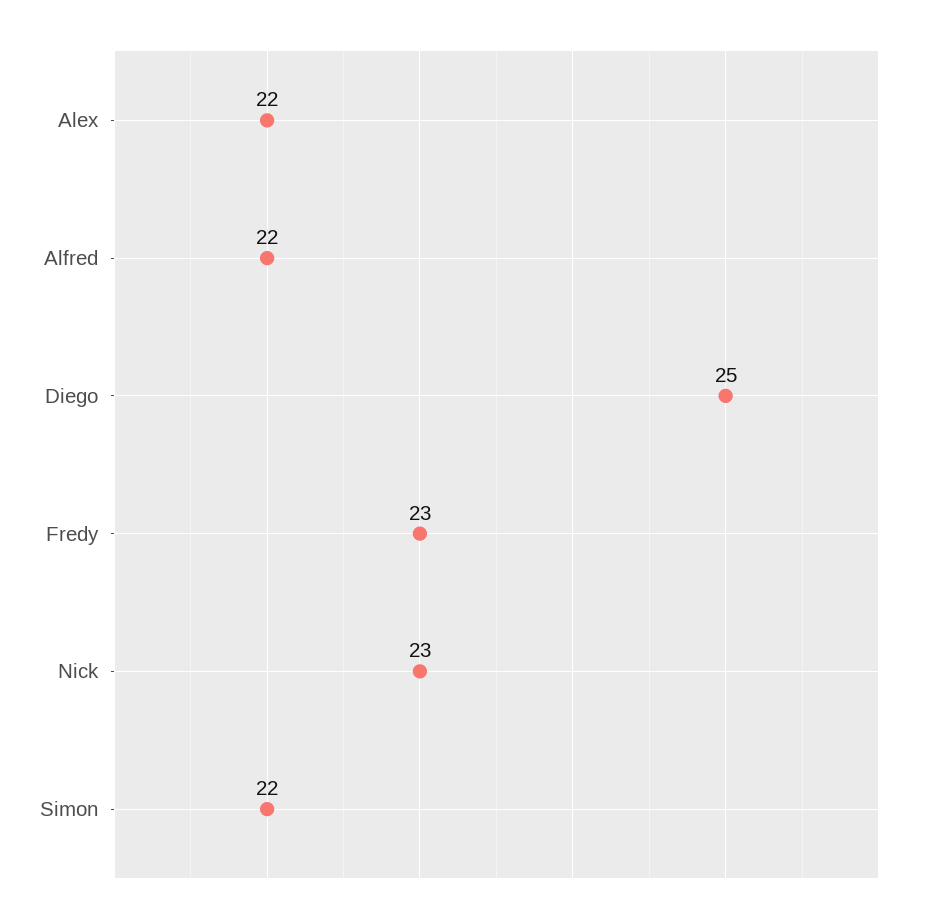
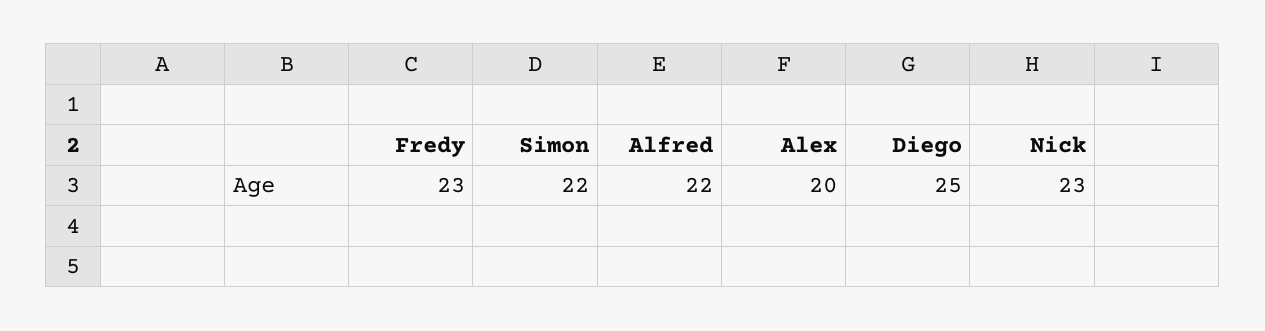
  {
-   "Alex": 22,
+   "Alex": 20,
    "Alfred": 22,
    "Diego": 25,
    "Fredy": 23,
    "Nick": 23,
    "Simon": 22
  }

